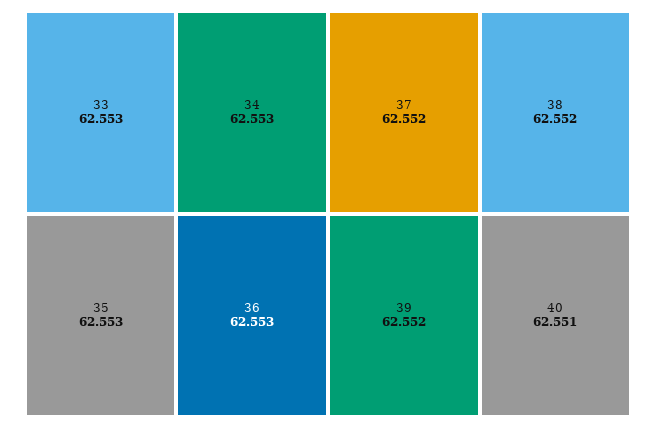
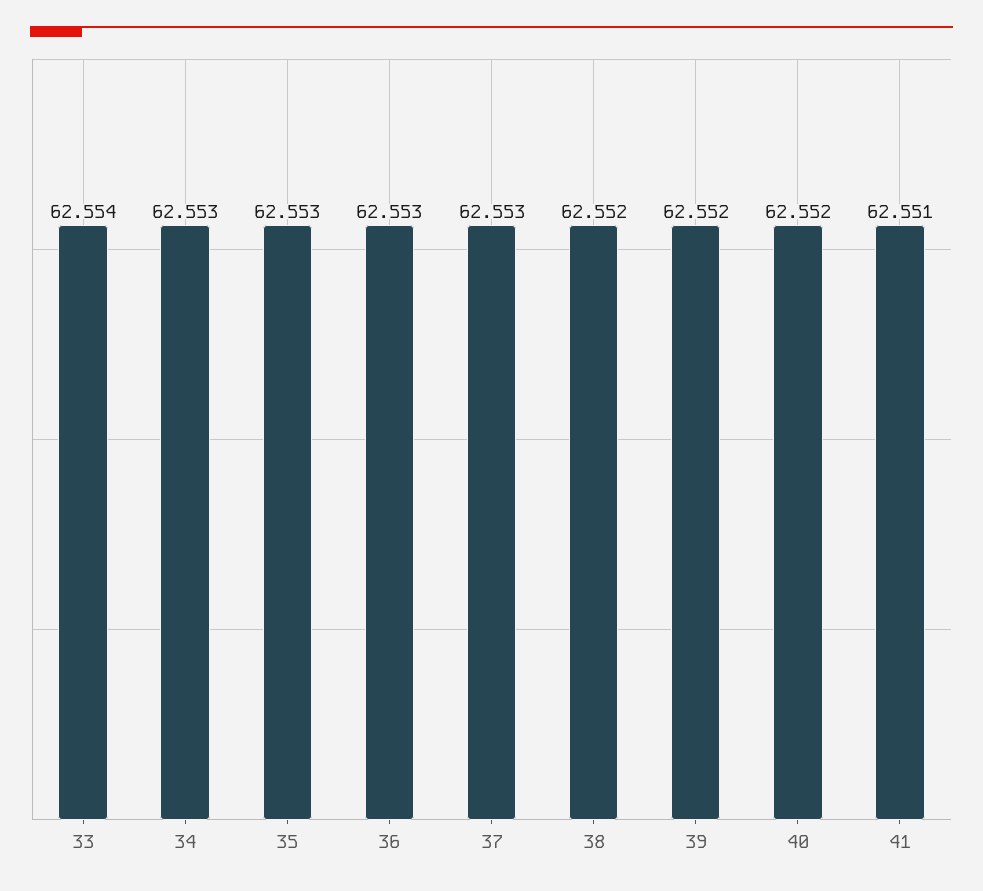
  {
-   "33": 62.553,
+   "33": 62.554,
    "34": 62.553,
    "35": 62.553,
    "36": 62.553,
-   "37": 62.552,
+   "37": 62.553,
    "38": 62.552,
    "39": 62.552,
-   "40": 62.551
+   "40": 62.552,
+   "41": 62.551
  }

